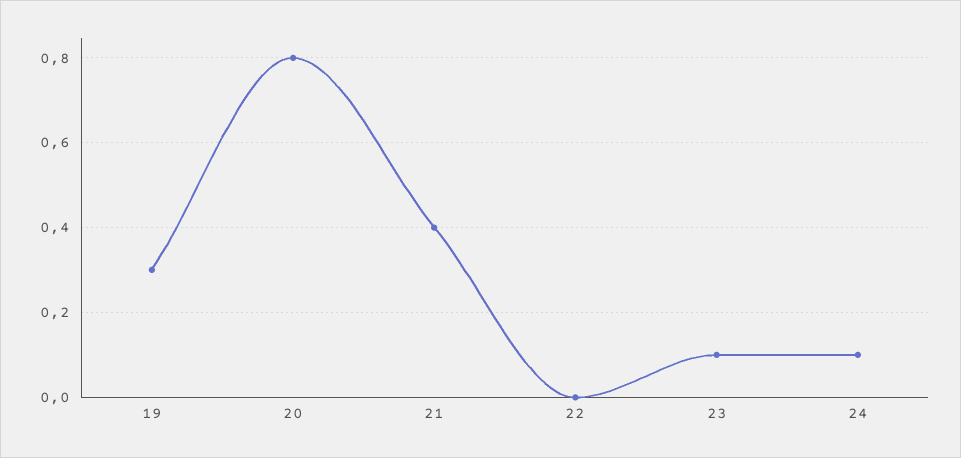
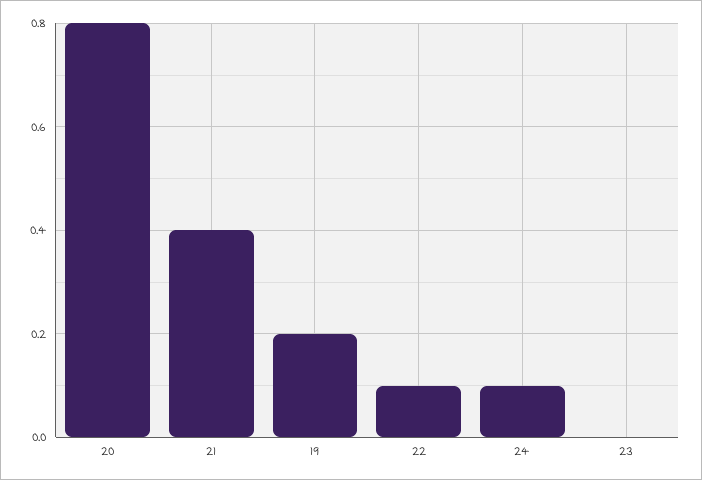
  {
-   "19": 0.3,
+   "19": 0.2,
    "20": 0.8,
    "21": 0.4,
-   "22": 0,
+   "22": 0.1,
-   "23": 0.1,
+   "23": 0,
    "24": 0.1
  }

